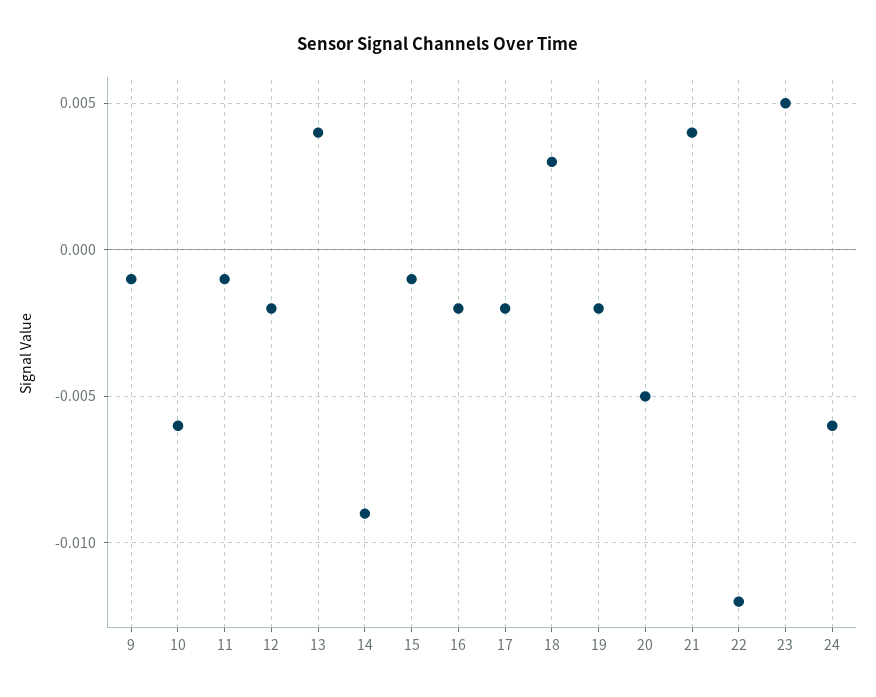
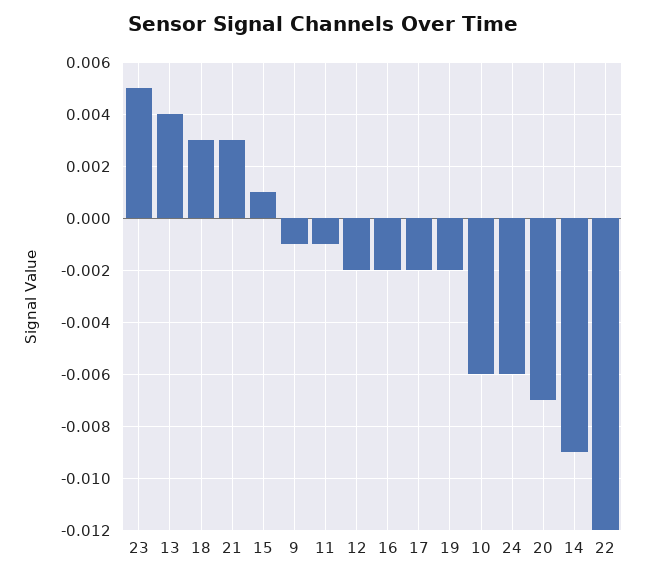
  {
    "9": -0.001,
    "10": -0.006,
    "11": -0.001,
    "12": -0.002,
    "13": 0.004,
    "14": -0.009,
-   "15": -0.001,
+   "15": 0.001,
    "16": -0.002,
    "17": -0.002,
    "18": 0.003,
    "19": -0.002,
-   "20": -0.005,
+   "20": -0.007,
-   "21": 0.004,
+   "21": 0.003,
    "22": -0.012,
    "23": 0.005,
    "24": -0.006
  }

